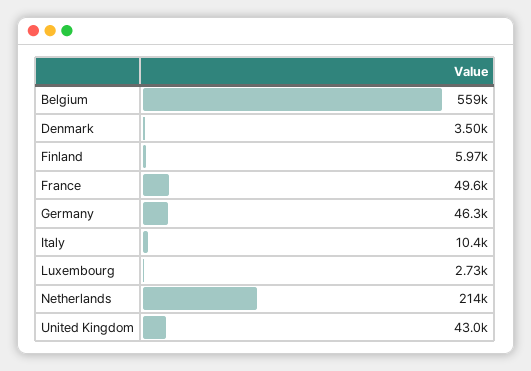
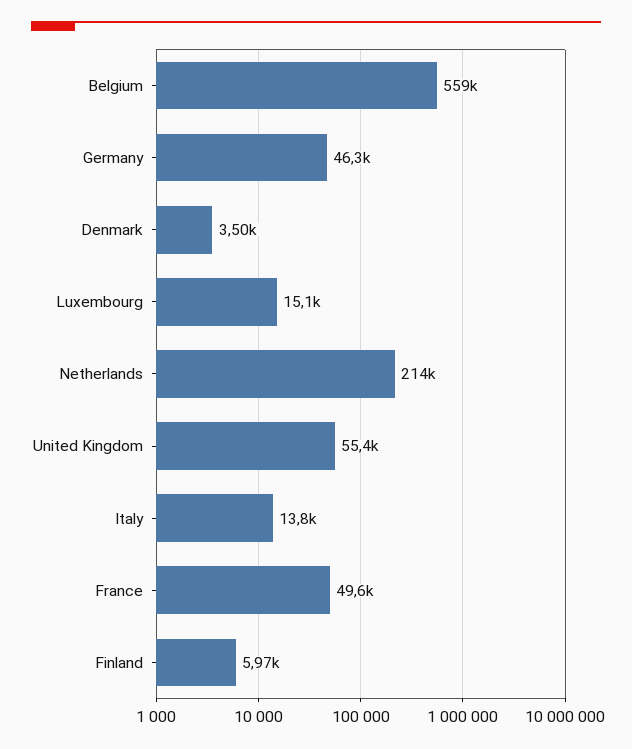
  {
    "Belgium": 559000,
    "Denmark": 3500,
    "Finland": 5970,
    "France": 49600,
    "Germany": 46300,
-   "Italy": 10400,
+   "Italy": 13800,
-   "Luxembourg": 2730,
+   "Luxembourg": 15100,
    "Netherlands": 214000,
-   "United Kingdom": 43000
+   "United Kingdom": 55400
  }

